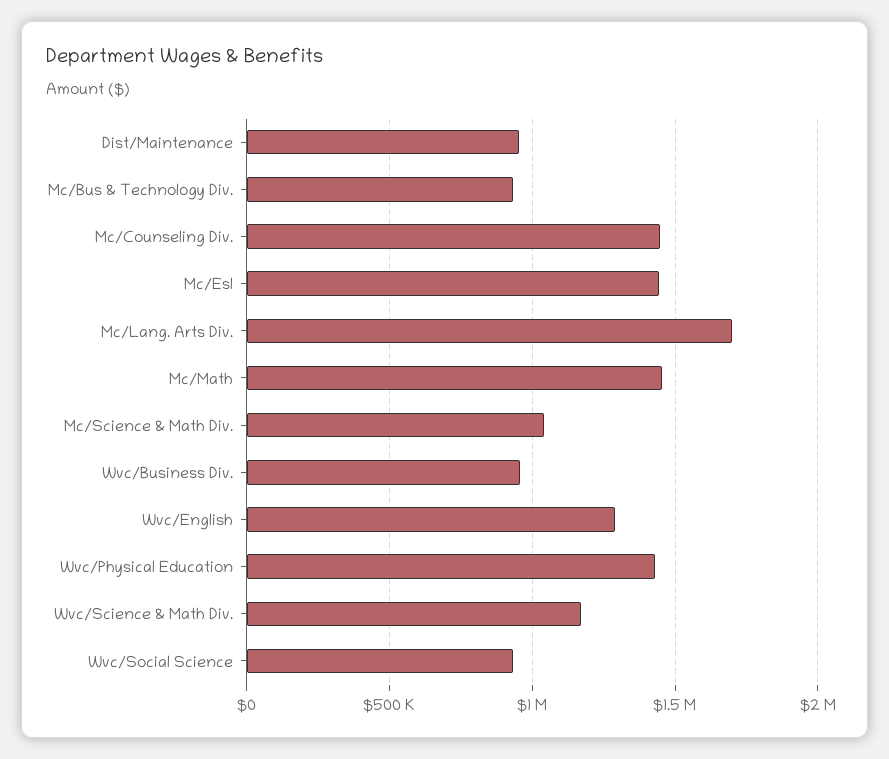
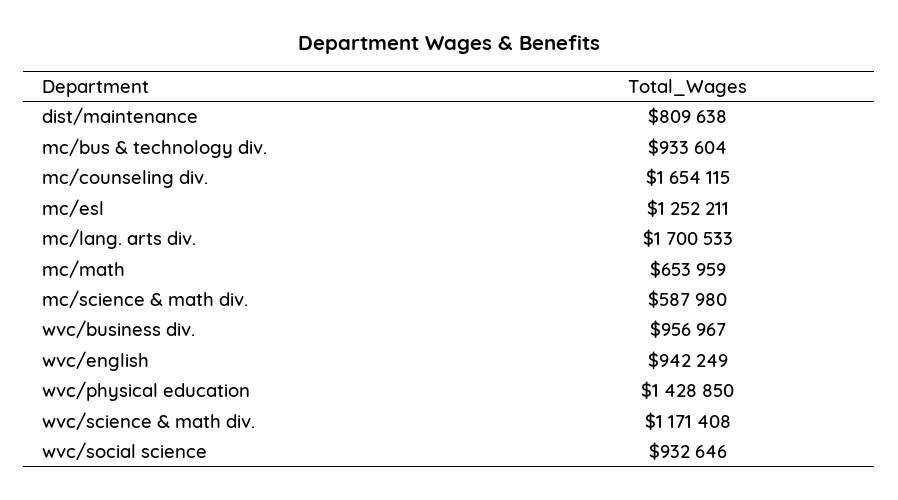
  {
-   "Dist/Maintenance": 950000,
+   "Dist/Maintenance": 809638,
    "Mc/Bus & Technology Div.": 933604,
-   "Mc/Counseling Div.": 1450000,
+   "Mc/Counseling Div.": 1654115,
-   "Mc/Esl": 1450000,
+   "Mc/Esl": 1252211,
    "Mc/Lang. Arts Div.": 1700533,
-   "Mc/Math": 1450000,
+   "Mc/Math": 653959,
-   "Mc/Science & Math Div.": 1050000,
+   "Mc/Science & Math Div.": 587980,
    "Wvc/Business Div.": 956967,
-   "Wvc/English": 1300000,
+   "Wvc/English": 942249,
    "Wvc/Physical Education": 1428850,
    "Wvc/Science & Math Div.": 1171408,
    "Wvc/Social Science": 932646
  }

